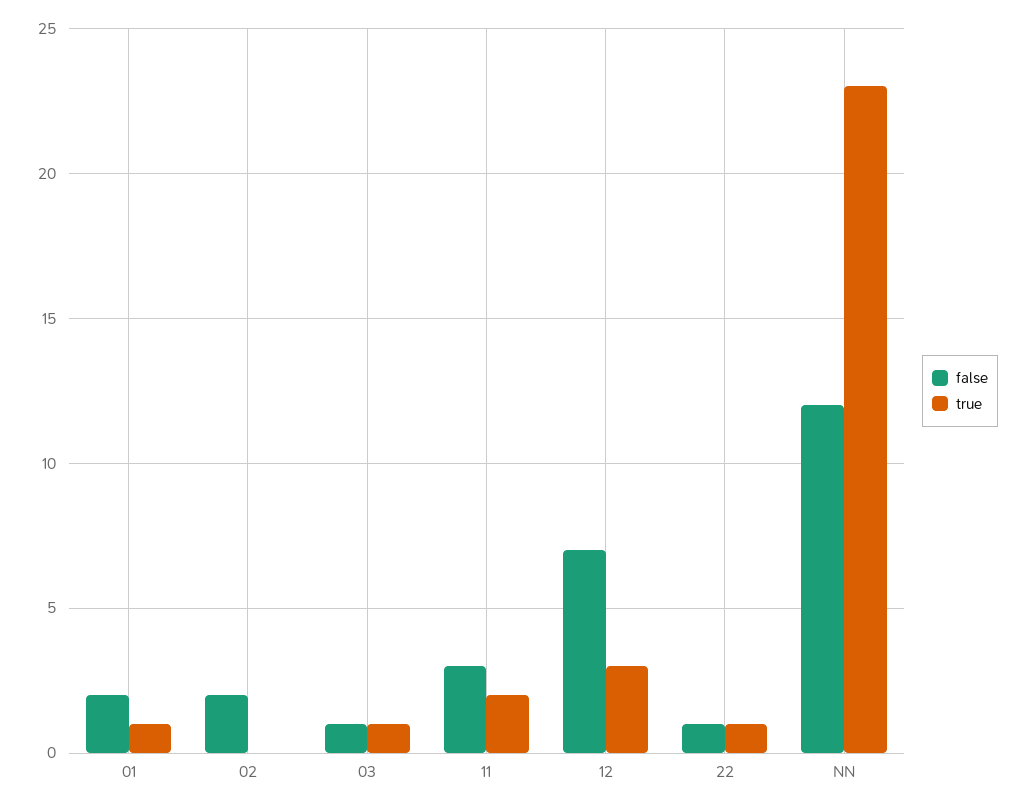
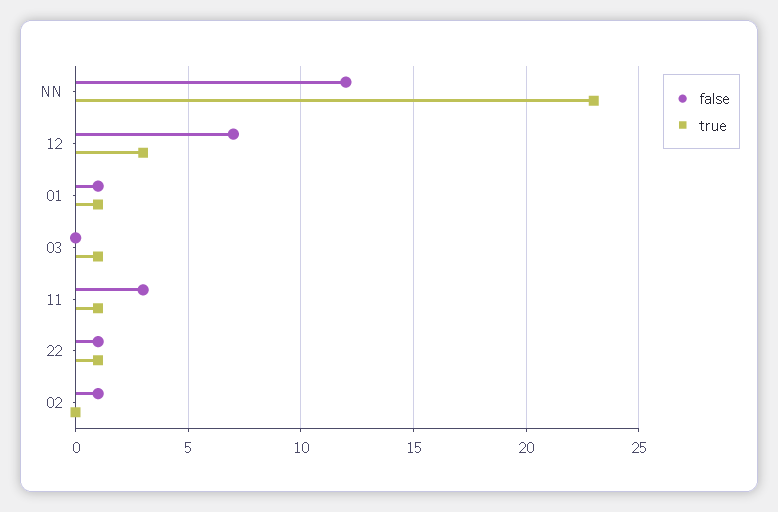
  {
    "false": {
-     "01": 2,
+     "01": 1,
-     "02": 2,
+     "02": 1,
-     "03": 1,
+     "03": 0,
      "11": 3,
      "12": 7,
      "22": 1,
      "NN": 12
    },
    "true": {
      "01": 1,
      "02": 0,
      "03": 1,
-     "11": 2,
+     "11": 1,
      "12": 3,
      "22": 1,
      "NN": 23
    }
  }

